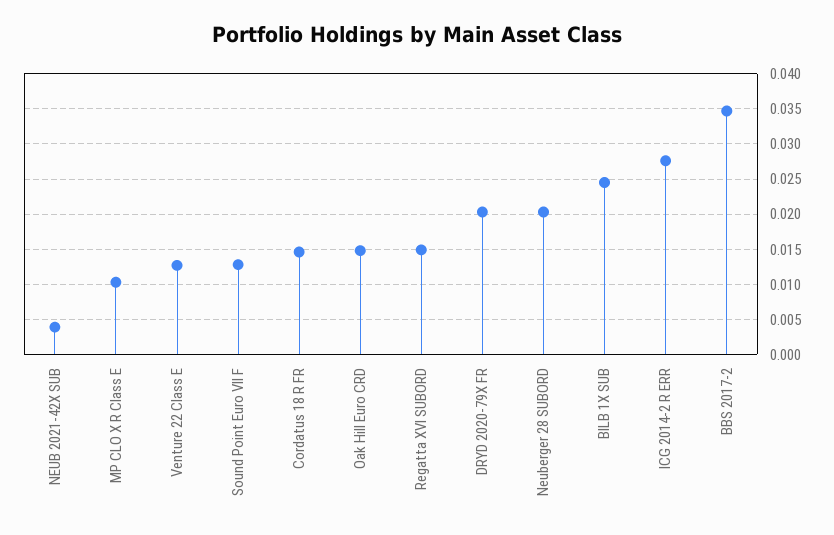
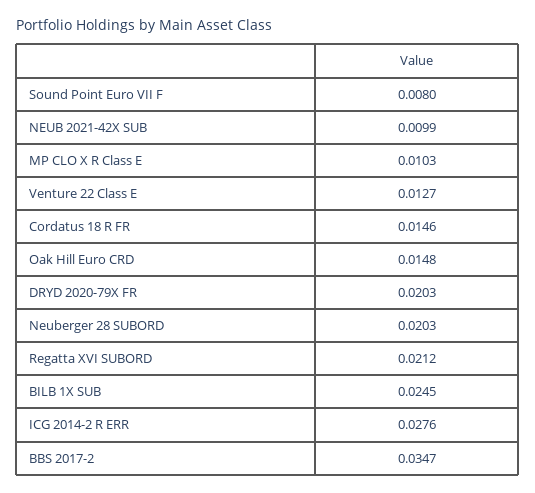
  {
-   "NEUB 2021-42X SUB": 0.004,
+   "NEUB 2021-42X SUB": 0.0099,
    "MP CLO X R Class E": 0.0103,
    "Venture 22 Class E": 0.0127,
-   "Sound Point Euro VII F": 0.013,
+   "Sound Point Euro VII F": 0.008,
    "Cordatus 18 R FR": 0.0146,
    "Oak Hill Euro CRD": 0.0148,
-   "Regatta XVI SUBORD": 0.015,
+   "Regatta XVI SUBORD": 0.0212,
    "DRYD 2020-79X FR": 0.0203,
    "Neuberger 28 SUBORD": 0.0203,
    "BILB 1X SUB": 0.0245,
    "ICG 2014-2 R ERR": 0.0276,
    "BBS 2017-2": 0.0347
  }

